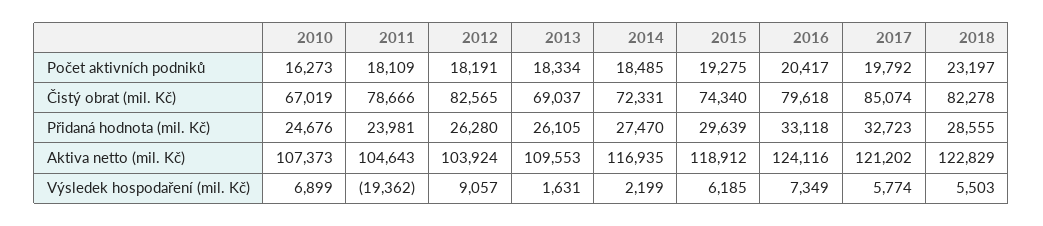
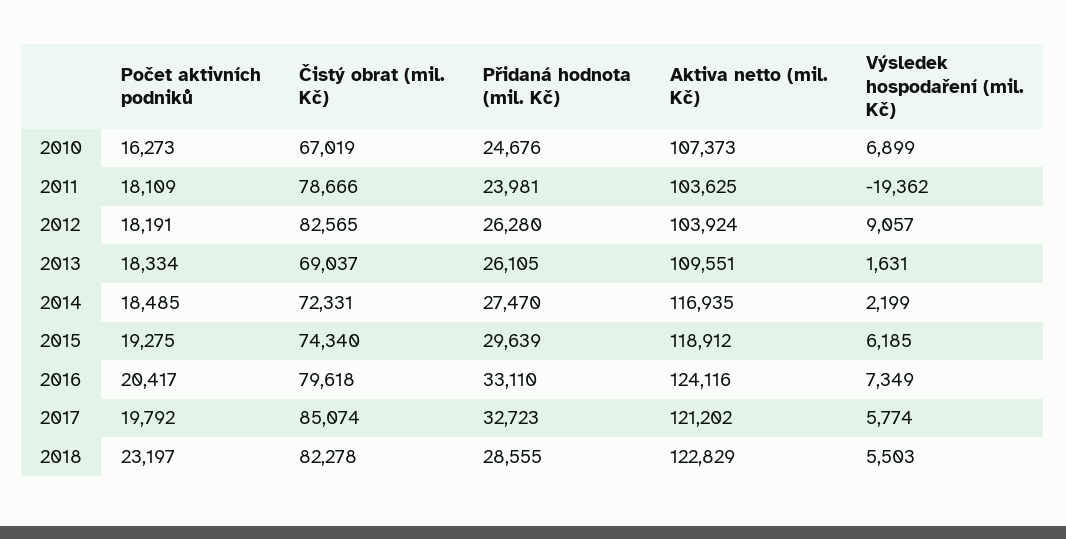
  {
    "2010": {
      "Počet aktivních podniků": 16273,
      "Čistý obrat (mil. Kč)": 67019,
      "Přidaná hodnota (mil. Kč)": 24676,
      "Aktiva netto (mil. Kč)": 107373,
      "Výsledek hospodaření (mil. Kč)": 6899
    },
    "2011": {
      "Počet aktivních podniků": 18109,
      "Čistý obrat (mil. Kč)": 78666,
      "Přidaná hodnota (mil. Kč)": 23981,
-     "Aktiva netto (mil. Kč)": 104643,
+     "Aktiva netto (mil. Kč)": 103625,
      "Výsledek hospodaření (mil. Kč)": -19362
    },
    "2012": {
      "Počet aktivních podniků": 18191,
      "Čistý obrat (mil. Kč)": 82565,
      "Přidaná hodnota (mil. Kč)": 26280,
      "Aktiva netto (mil. Kč)": 103924,
      "Výsledek hospodaření (mil. Kč)": 9057
    },
    "2013": {
      "Počet aktivních podniků": 18334,
      "Čistý obrat (mil. Kč)": 69037,
      "Přidaná hodnota (mil. Kč)": 26105,
-     "Aktiva netto (mil. Kč)": 109553,
+     "Aktiva netto (mil. Kč)": 109551,
      "Výsledek hospodaření (mil. Kč)": 1631
    },
    "2014": {
      "Počet aktivních podniků": 18485,
      "Čistý obrat (mil. Kč)": 72331,
      "Přidaná hodnota (mil. Kč)": 27470,
      "Aktiva netto (mil. Kč)": 116935,
      "Výsledek hospodaření (mil. Kč)": 2199
    },
    "2015": {
      "Počet aktivních podniků": 19275,
      "Čistý obrat (mil. Kč)": 74340,
      "Přidaná hodnota (mil. Kč)": 29639,
      "Aktiva netto (mil. Kč)": 118912,
      "Výsledek hospodaření (mil. Kč)": 6185
    },
    "2016": {
      "Počet aktivních podniků": 20417,
      "Čistý obrat (mil. Kč)": 79618,
-     "Přidaná hodnota (mil. Kč)": 33118,
+     "Přidaná hodnota (mil. Kč)": 33110,
      "Aktiva netto (mil. Kč)": 124116,
      "Výsledek hospodaření (mil. Kč)": 7349
    },
    "2017": {
      "Počet aktivních podniků": 19792,
      "Čistý obrat (mil. Kč)": 85074,
      "Přidaná hodnota (mil. Kč)": 32723,
      "Aktiva netto (mil. Kč)": 121202,
      "Výsledek hospodaření (mil. Kč)": 5774
    },
    "2018": {
      "Počet aktivních podniků": 23197,
      "Čistý obrat (mil. Kč)": 82278,
      "Přidaná hodnota (mil. Kč)": 28555,
      "Aktiva netto (mil. Kč)": 122829,
      "Výsledek hospodaření (mil. Kč)": 5503
    }
  }

